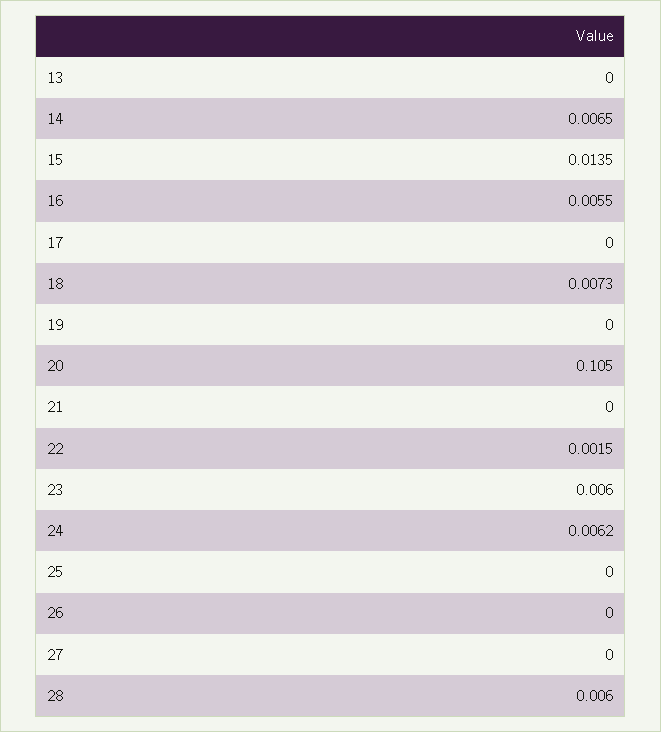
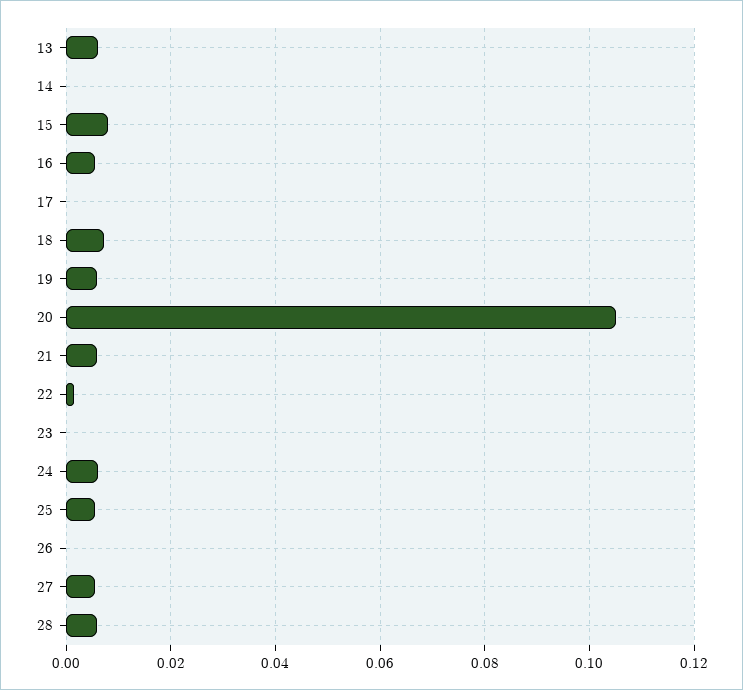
  {
-   "13": 0,
+   "13": 0.006,
-   "14": 0.0065,
+   "14": 0,
-   "15": 0.0135,
+   "15": 0.008,
    "16": 0.0055,
    "17": 0,
    "18": 0.0073,
-   "19": 0,
+   "19": 0.006,
    "20": 0.105,
-   "21": 0,
+   "21": 0.006,
    "22": 0.0015,
-   "23": 0.006,
+   "23": 0,
    "24": 0.0062,
-   "25": 0,
+   "25": 0.006,
    "26": 0,
-   "27": 0,
+   "27": 0.006,
    "28": 0.006
  }

